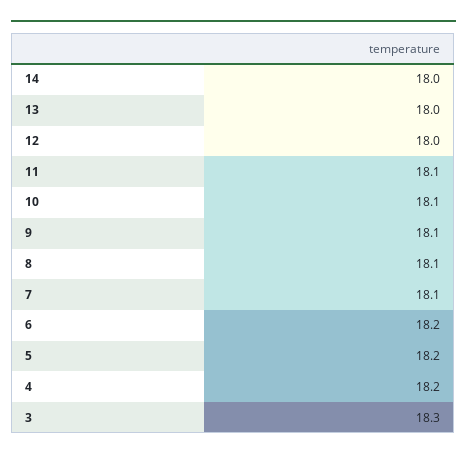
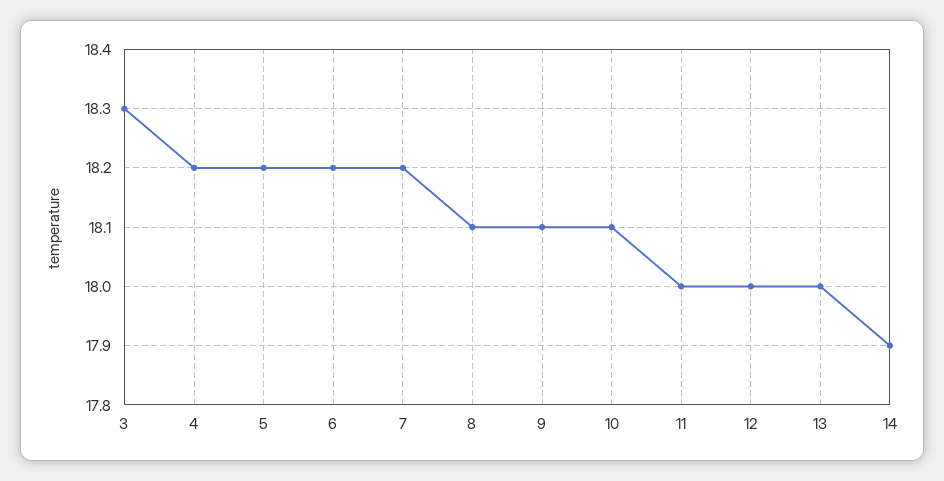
  {
-   "14": 18,
+   "14": 17.9,
    "13": 18,
    "12": 18,
-   "11": 18.1,
+   "11": 18,
    "10": 18.1,
    "9": 18.1,
    "8": 18.1,
-   "7": 18.1,
+   "7": 18.2,
    "6": 18.2,
    "5": 18.2,
    "4": 18.2,
    "3": 18.3
  }

